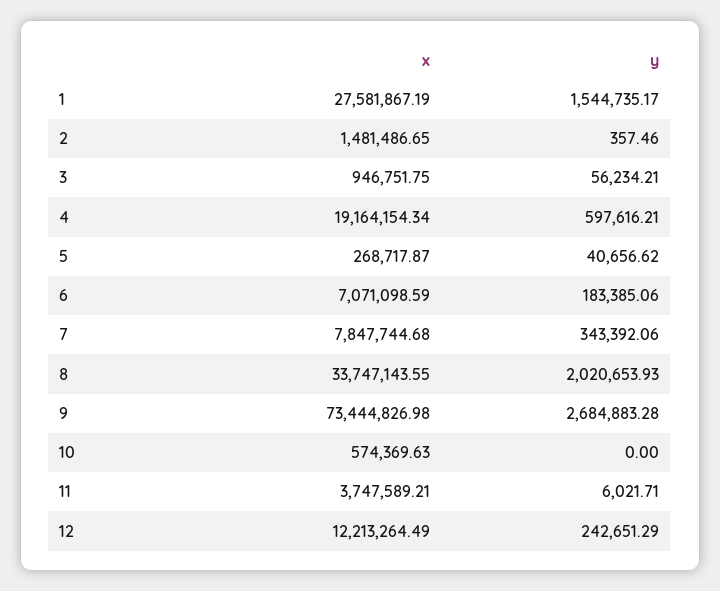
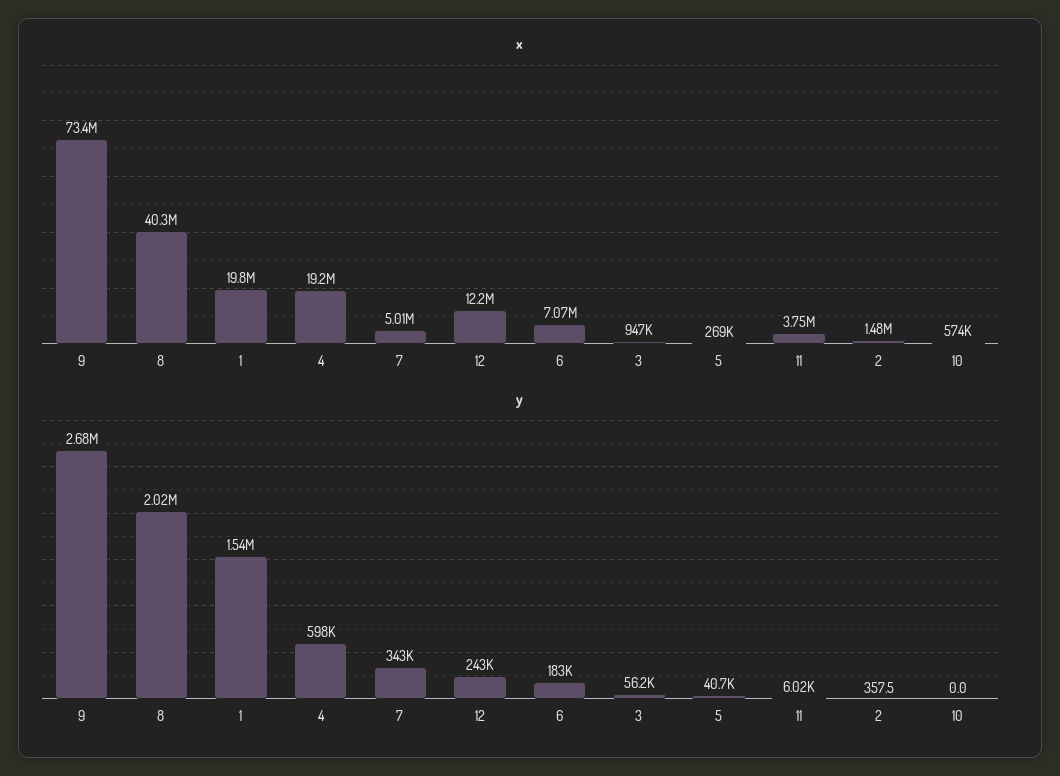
  {
    "x": {
-     "1": 27581867.19,
+     "1": 19800000,
      "2": 1481486.65,
      "3": 946751.75,
      "4": 19164154.34,
      "5": 268717.87,
      "6": 7071098.59,
-     "7": 7847744.68,
+     "7": 5010000,
-     "8": 33747143.55,
+     "8": 40300000,
      "9": 73444826.98,
      "10": 574369.63,
      "11": 3747589.21,
      "12": 12213264.49
    },
    "y": {
      "1": 1544735.17,
      "2": 357.46,
      "3": 56234.21,
      "4": 597616.21,
      "5": 40656.62,
      "6": 183385.06,
      "7": 343392.06,
      "8": 2020653.93,
      "9": 2684883.28,
      "10": 0,
      "11": 6021.71,
      "12": 242651.29
    }
  }

